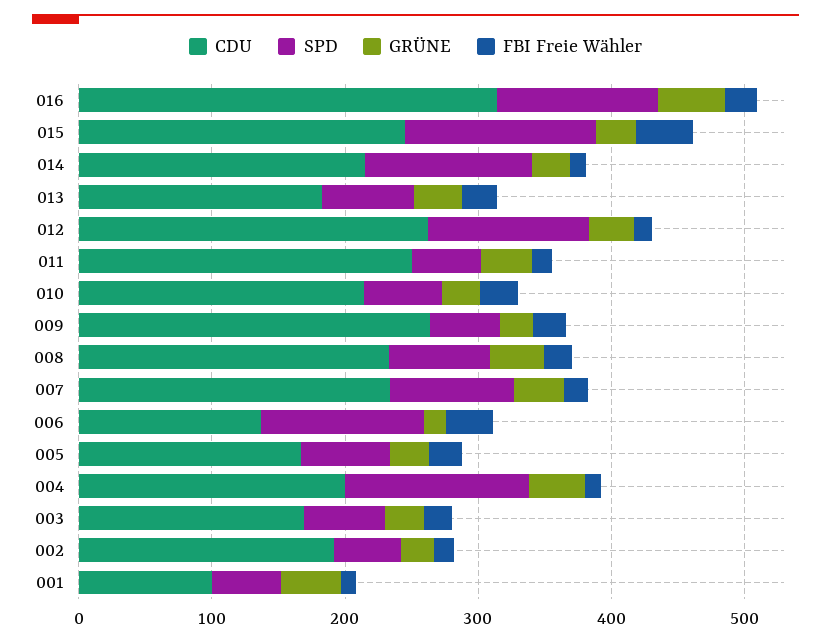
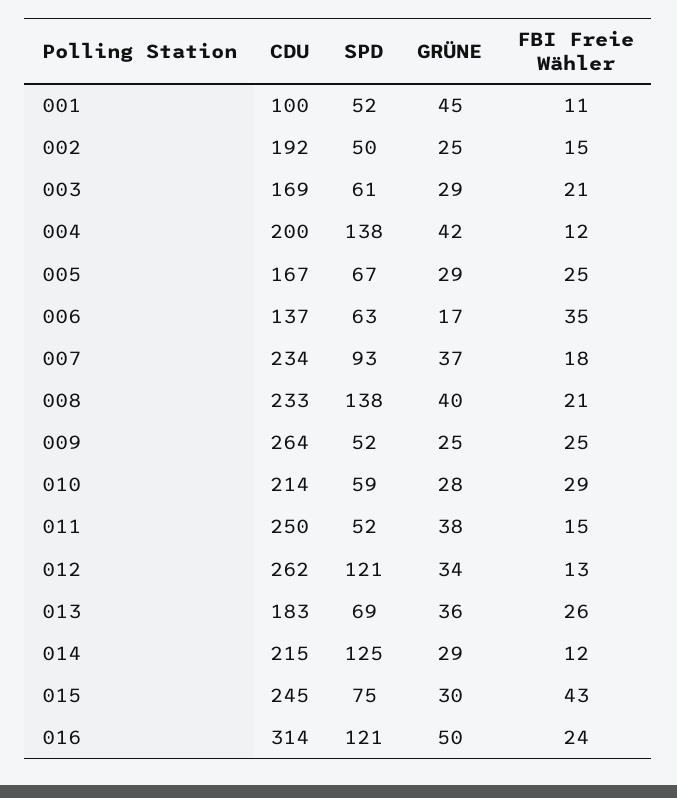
  {
    "CDU": {
      "016": 314,
      "015": 245,
      "014": 215,
      "013": 183,
      "012": 262,
      "011": 250,
      "010": 214,
      "009": 264,
      "008": 233,
      "007": 234,
      "006": 137,
      "005": 167,
      "004": 200,
      "003": 169,
      "002": 192,
      "001": 100
    },
    "SPD": {
      "016": 121,
-     "015": 140,
+     "015": 75,
      "014": 125,
      "013": 69,
      "012": 121,
      "011": 52,
      "010": 59,
      "009": 52,
-     "008": 80,
+     "008": 138,
      "007": 93,
-     "006": 120,
+     "006": 63,
      "005": 67,
      "004": 138,
      "003": 61,
      "002": 50,
      "001": 52
    },
    "GRÜNE": {
      "016": 50,
      "015": 30,
      "014": 29,
      "013": 36,
      "012": 34,
      "011": 38,
      "010": 28,
      "009": 25,
      "008": 40,
      "007": 37,
      "006": 17,
      "005": 29,
      "004": 42,
      "003": 29,
      "002": 25,
      "001": 45
    },
    "FBI Freie Wähler": {
      "016": 24,
      "015": 43,
      "014": 12,
      "013": 26,
      "012": 13,
      "011": 15,
      "010": 29,
      "009": 25,
      "008": 21,
      "007": 18,
      "006": 35,
      "005": 25,
      "004": 12,
      "003": 21,
      "002": 15,
      "001": 11
    }
  }

